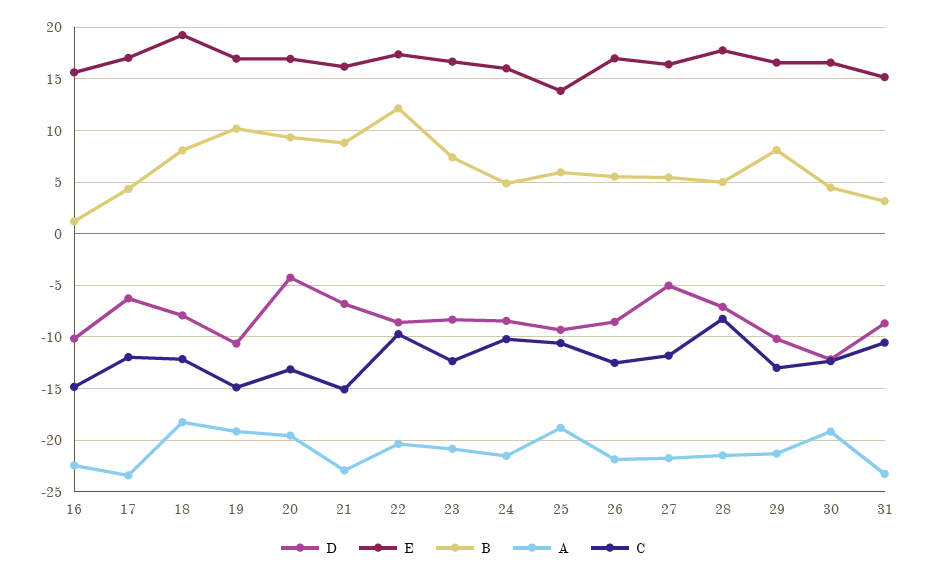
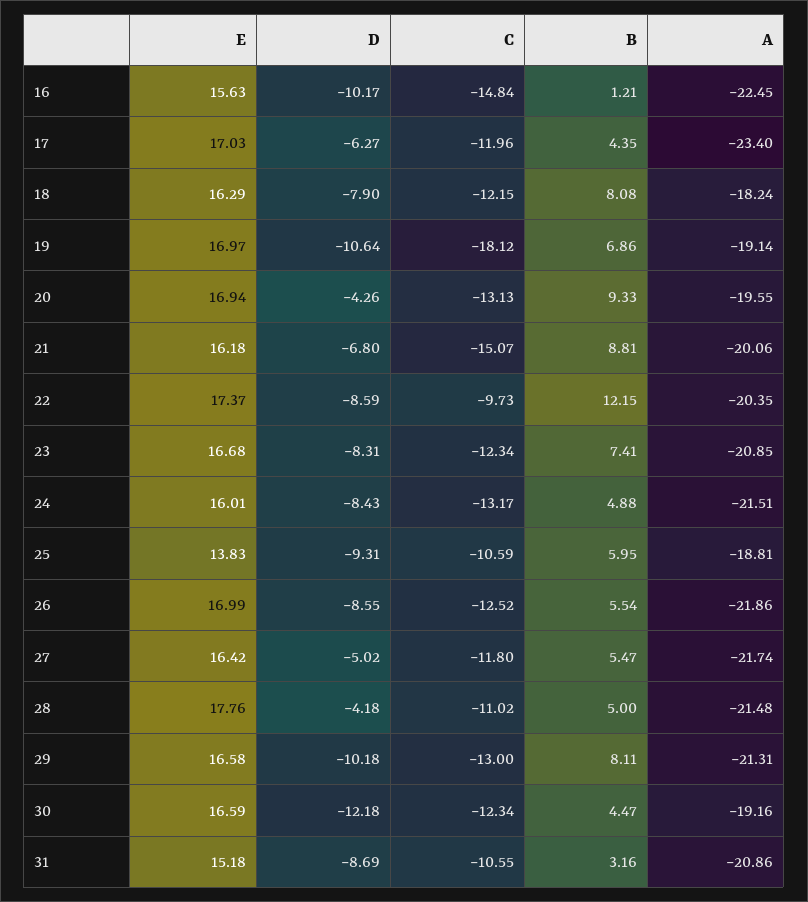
  {
    "D": {
      "16": -10.17,
      "17": -6.27,
      "18": -7.9,
      "19": -10.64,
      "20": -4.26,
      "21": -6.8,
      "22": -8.59,
      "23": -8.31,
      "24": -8.43,
      "25": -9.31,
      "26": -8.55,
      "27": -5.02,
-     "28": -7,
+     "28": -4.18,
      "29": -10.18,
      "30": -12.18,
      "31": -8.69
    },
    "E": {
      "16": 15.63,
      "17": 17.03,
-     "18": 19,
+     "18": 16.29,
      "19": 16.97,
      "20": 16.94,
      "21": 16.18,
      "22": 17.37,
      "23": 16.68,
      "24": 16.01,
      "25": 13.83,
      "26": 16.99,
      "27": 16.42,
      "28": 17.76,
      "29": 16.58,
      "30": 16.59,
      "31": 15.18
    },
    "B": {
      "16": 1.21,
      "17": 4.35,
      "18": 8.08,
-     "19": 10,
+     "19": 6.86,
      "20": 9.33,
      "21": 8.81,
      "22": 12.15,
      "23": 7.41,
      "24": 4.88,
      "25": 5.95,
      "26": 5.54,
      "27": 5.47,
      "28": 5,
      "29": 8.11,
      "30": 4.47,
      "31": 3.16
    },
    "A": {
      "16": -22.45,
      "17": -23.4,
      "18": -18.24,
      "19": -19.14,
      "20": -19.55,
-     "21": -23,
+     "21": -20.06,
      "22": -20.35,
      "23": -20.85,
      "24": -21.51,
      "25": -18.81,
      "26": -21.86,
      "27": -21.74,
      "28": -21.48,
      "29": -21.31,
      "30": -19.16,
-     "31": -23
+     "31": -20.86
    },
    "C": {
      "16": -14.84,
      "17": -11.96,
      "18": -12.15,
-     "19": -15,
+     "19": -18.12,
      "20": -13.13,
      "21": -15.07,
      "22": -9.73,
      "23": -12.34,
-     "24": -10,
+     "24": -13.17,
      "25": -10.59,
      "26": -12.52,
      "27": -11.8,
-     "28": -8,
+     "28": -11.02,
      "29": -13,
      "30": -12.34,
      "31": -10.55
    }
  }

